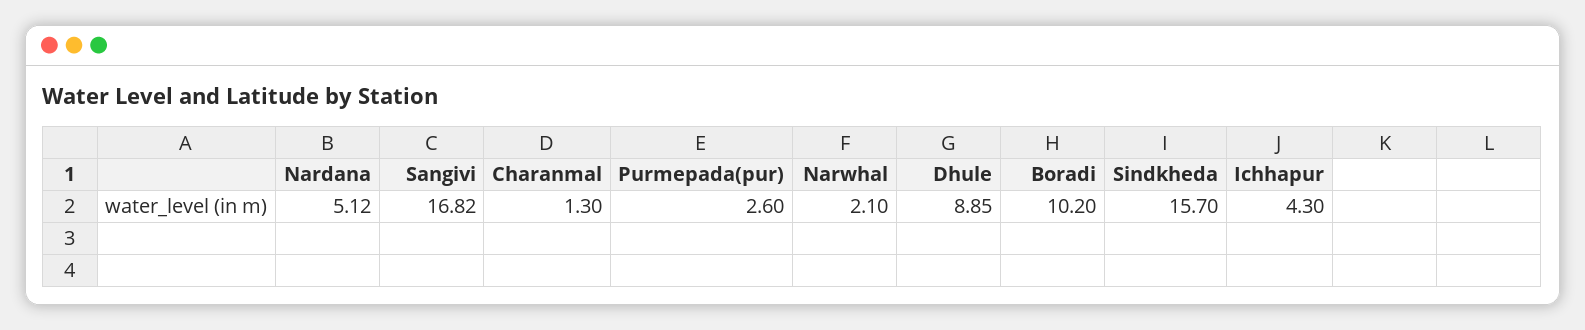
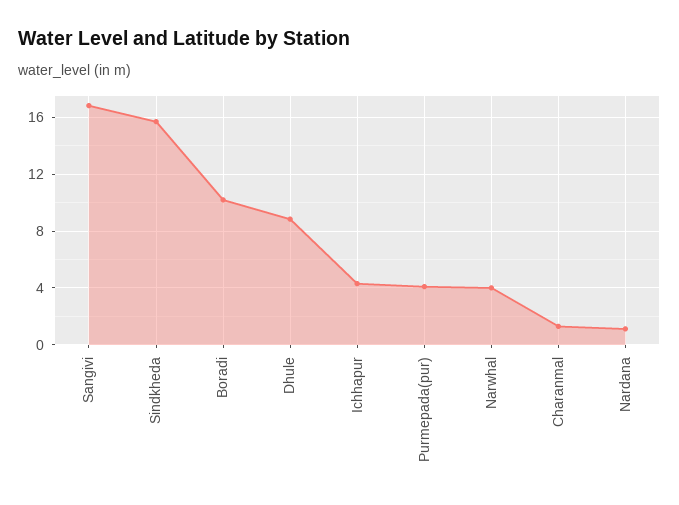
  {
-   "Nardana": 5.12,
+   "Nardana": 1,
    "Sangivi": 16.82,
    "Charanmal": 1.3,
-   "Purmepada(pur)": 2.6,
+   "Purmepada(pur)": 4,
-   "Narwhal": 2.1,
+   "Narwhal": 4,
    "Dhule": 8.85,
    "Boradi": 10.2,
    "Sindkheda": 15.7,
    "Ichhapur": 4.3
  }

